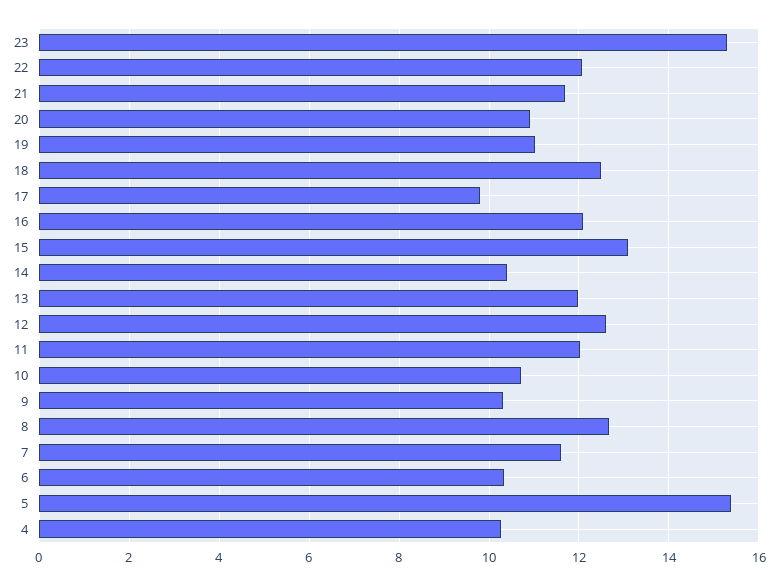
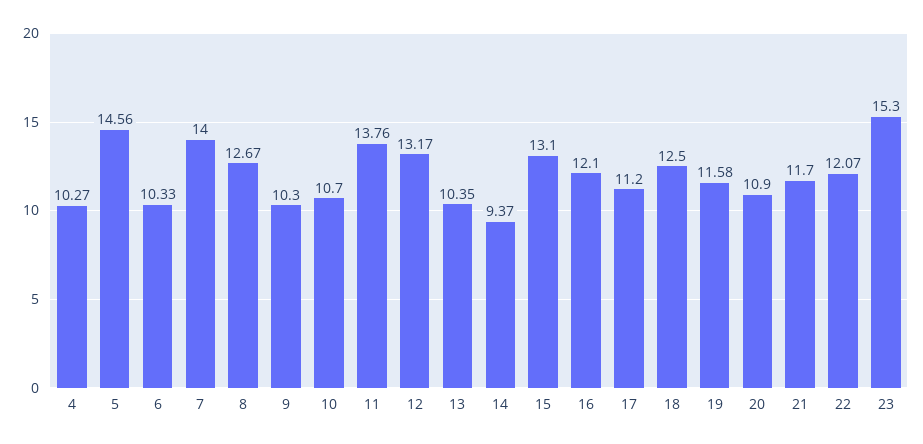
  {
    "23": 15.3,
    "22": 12.07,
    "21": 11.7,
    "20": 10.9,
-   "19": 11,
+   "19": 11.58,
    "18": 12.5,
-   "17": 9.8,
+   "17": 11.2,
    "16": 12.1,
    "15": 13.1,
-   "14": 10.4,
+   "14": 9.37,
-   "13": 12,
+   "13": 10.35,
-   "12": 12.6,
+   "12": 13.17,
-   "11": 12,
+   "11": 13.76,
    "10": 10.7,
    "9": 10.3,
    "8": 12.67,
-   "7": 11.6,
+   "7": 14,
    "6": 10.33,
-   "5": 15.4,
+   "5": 14.56,
    "4": 10.27
  }

